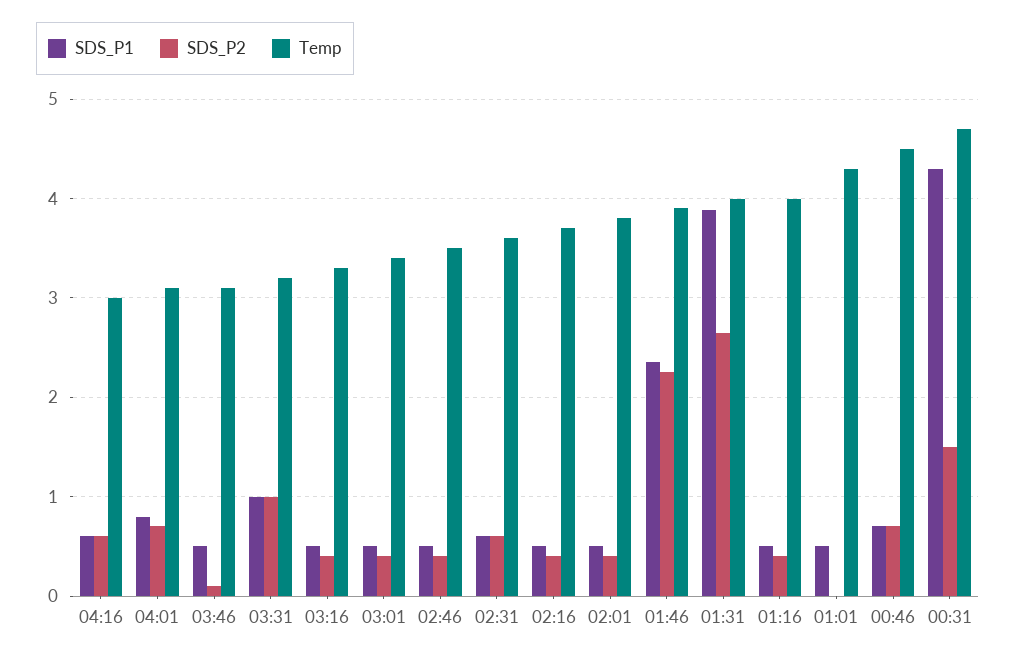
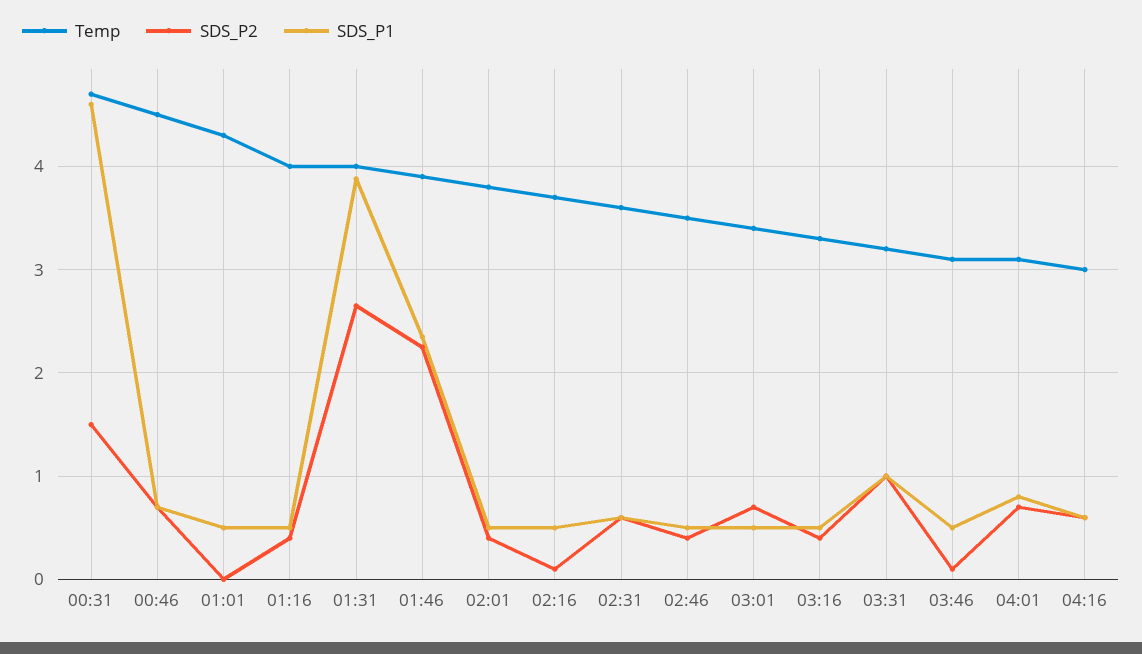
  {
    "SDS_P1": {
      "04:16": 0.6,
      "04:01": 0.8,
      "03:46": 0.5,
      "03:31": 1,
      "03:16": 0.5,
      "03:01": 0.5,
      "02:46": 0.5,
      "02:31": 0.6,
      "02:16": 0.5,
      "02:01": 0.5,
      "01:46": 2.4,
      "01:31": 3.9,
      "01:16": 0.5,
      "01:01": 0.5,
      "00:46": 0.7,
-     "00:31": 4.3
+     "00:31": 4.6
    },
    "SDS_P2": {
      "04:16": 0.6,
      "04:01": 0.7,
      "03:46": 0.1,
      "03:31": 1,
      "03:16": 0.4,
-     "03:01": 0.4,
+     "03:01": 0.7,
      "02:46": 0.4,
      "02:31": 0.6,
-     "02:16": 0.4,
+     "02:16": 0.1,
      "02:01": 0.4,
      "01:46": 2.3,
      "01:31": 2.7,
      "01:16": 0.4,
      "01:01": 0,
      "00:46": 0.7,
      "00:31": 1.5
    },
    "Temp": {
      "04:16": 3,
      "04:01": 3.1,
      "03:46": 3.1,
      "03:31": 3.2,
      "03:16": 3.3,
      "03:01": 3.4,
      "02:46": 3.5,
      "02:31": 3.6,
      "02:16": 3.7,
      "02:01": 3.8,
      "01:46": 3.9,
      "01:31": 4,
      "01:16": 4,
      "01:01": 4.3,
      "00:46": 4.5,
      "00:31": 4.7
    }
  }

